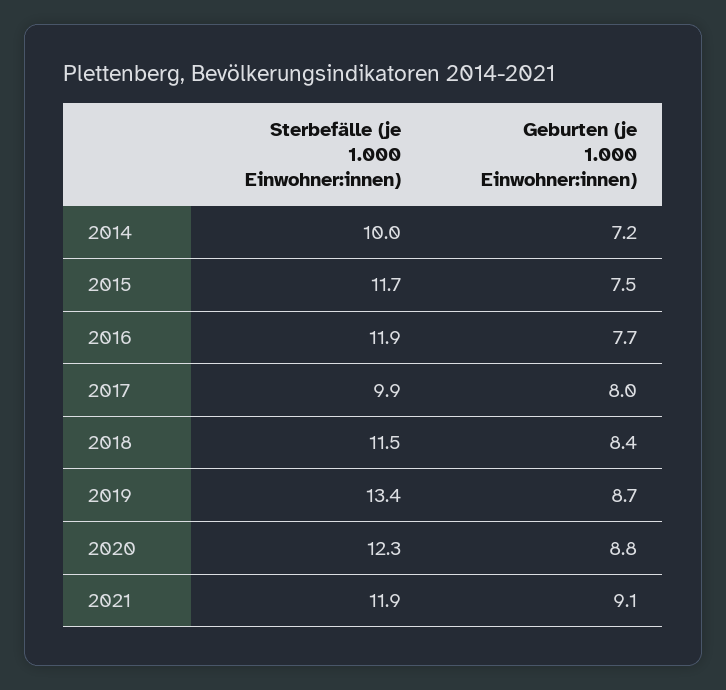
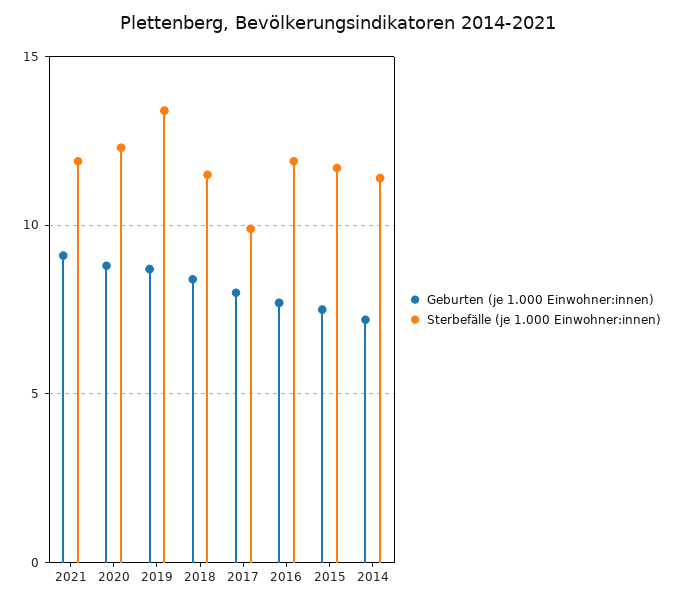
  {
    "Sterbefälle (je 1.000 Einwohner:innen)": {
-     "2014": 10,
+     "2014": 11.5,
      "2015": 11.7,
      "2016": 11.9,
      "2017": 9.9,
      "2018": 11.5,
      "2019": 13.4,
      "2020": 12.3,
      "2021": 11.9
    },
    "Geburten (je 1.000 Einwohner:innen)": {
      "2014": 7.2,
      "2015": 7.5,
      "2016": 7.7,
      "2017": 8,
      "2018": 8.4,
      "2019": 8.7,
      "2020": 8.8,
      "2021": 9.1
    }
  }

